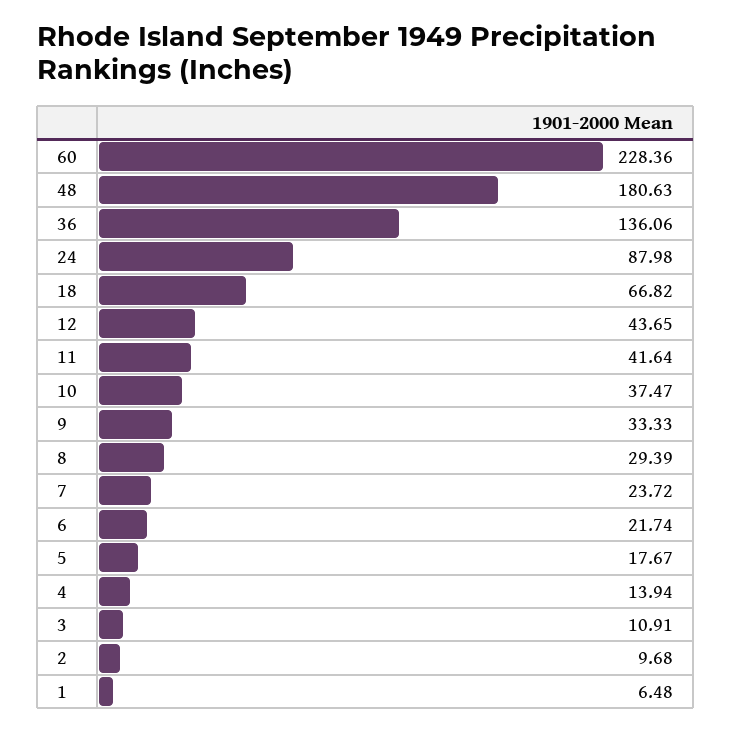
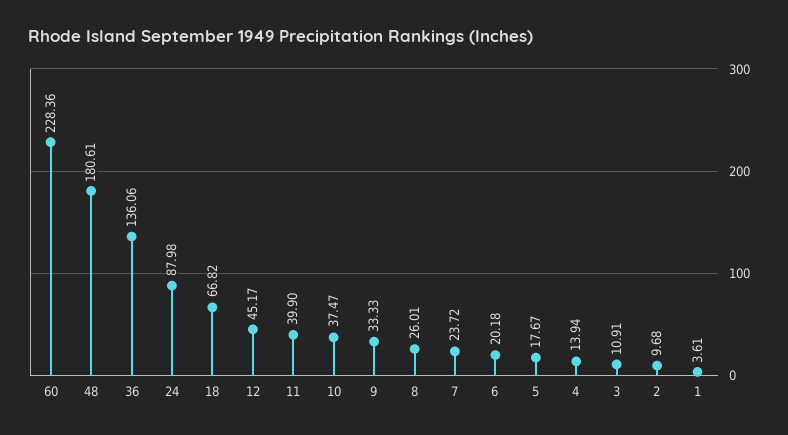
  {
    "60": 228.36,
-   "48": 180.63,
+   "48": 180.61,
    "36": 136.06,
    "24": 87.98,
    "18": 66.82,
-   "12": 43.65,
+   "12": 45.17,
-   "11": 41.64,
+   "11": 39.9,
    "10": 37.47,
    "9": 33.33,
-   "8": 29.39,
+   "8": 26.01,
    "7": 23.72,
-   "6": 21.74,
+   "6": 20.18,
    "5": 17.67,
    "4": 13.94,
    "3": 10.91,
    "2": 9.68,
-   "1": 6.48
+   "1": 3.61
  }

